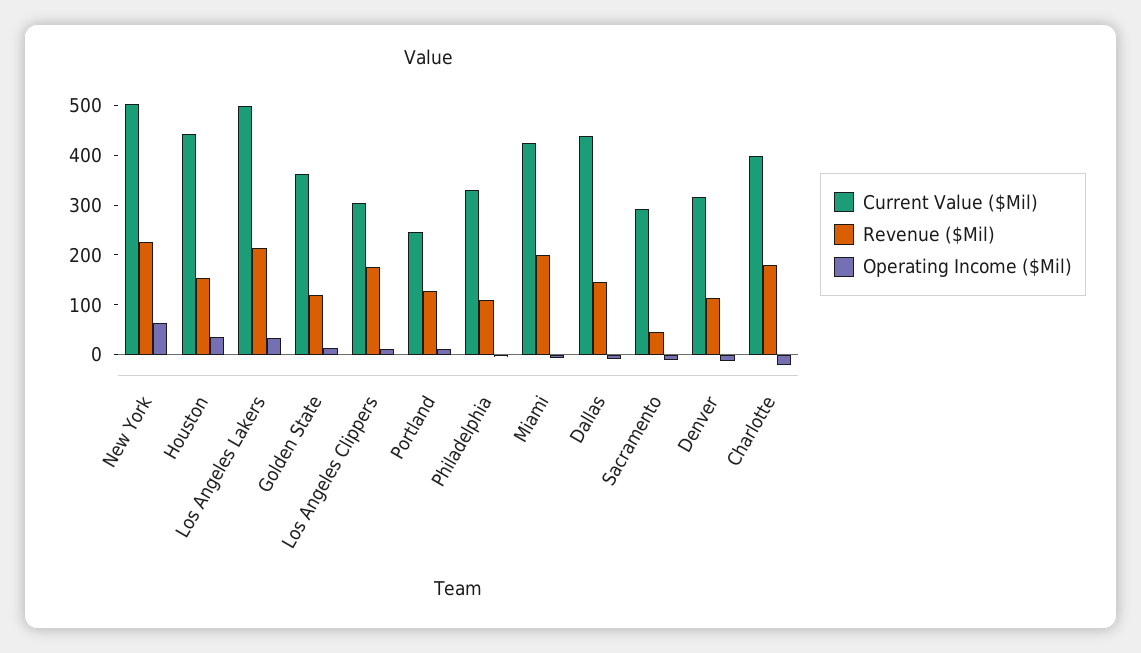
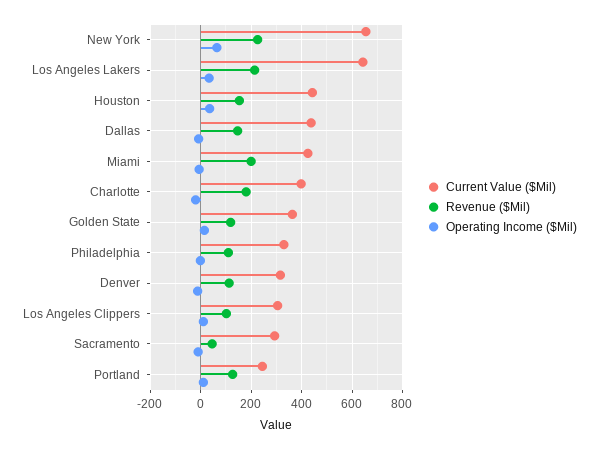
  {
    "Current Value ($Mil)": {
-     "New York": 500,
+     "New York": 650,
      "Houston": 440,
-     "Los Angeles Lakers": 500,
+     "Los Angeles Lakers": 650,
      "Golden State": 360,
      "Los Angeles Clippers": 300,
      "Portland": 240,
      "Philadelphia": 340,
      "Miami": 420,
      "Dallas": 440,
      "Sacramento": 300,
      "Denver": 320,
      "Charlotte": 400
    },
    "Revenue ($Mil)": {
      "New York": 220,
      "Houston": 160,
      "Los Angeles Lakers": 220,
      "Golden State": 120,
-     "Los Angeles Clippers": 180,
+     "Los Angeles Clippers": 100,
      "Portland": 120,
      "Philadelphia": 120,
      "Miami": 200,
      "Dallas": 140,
      "Sacramento": 40,
      "Denver": 120,
      "Charlotte": 180
    },
    "Operating Income ($Mil)": {
      "New York": 60,
      "Houston": 40,
      "Los Angeles Lakers": 40,
      "Golden State": 20,
      "Los Angeles Clippers": 20,
      "Portland": 20,
      "Philadelphia": 0,
      "Miami": 0,
      "Dallas": 0,
      "Sacramento": 0,
      "Denver": -20,
      "Charlotte": -20
    }
  }

